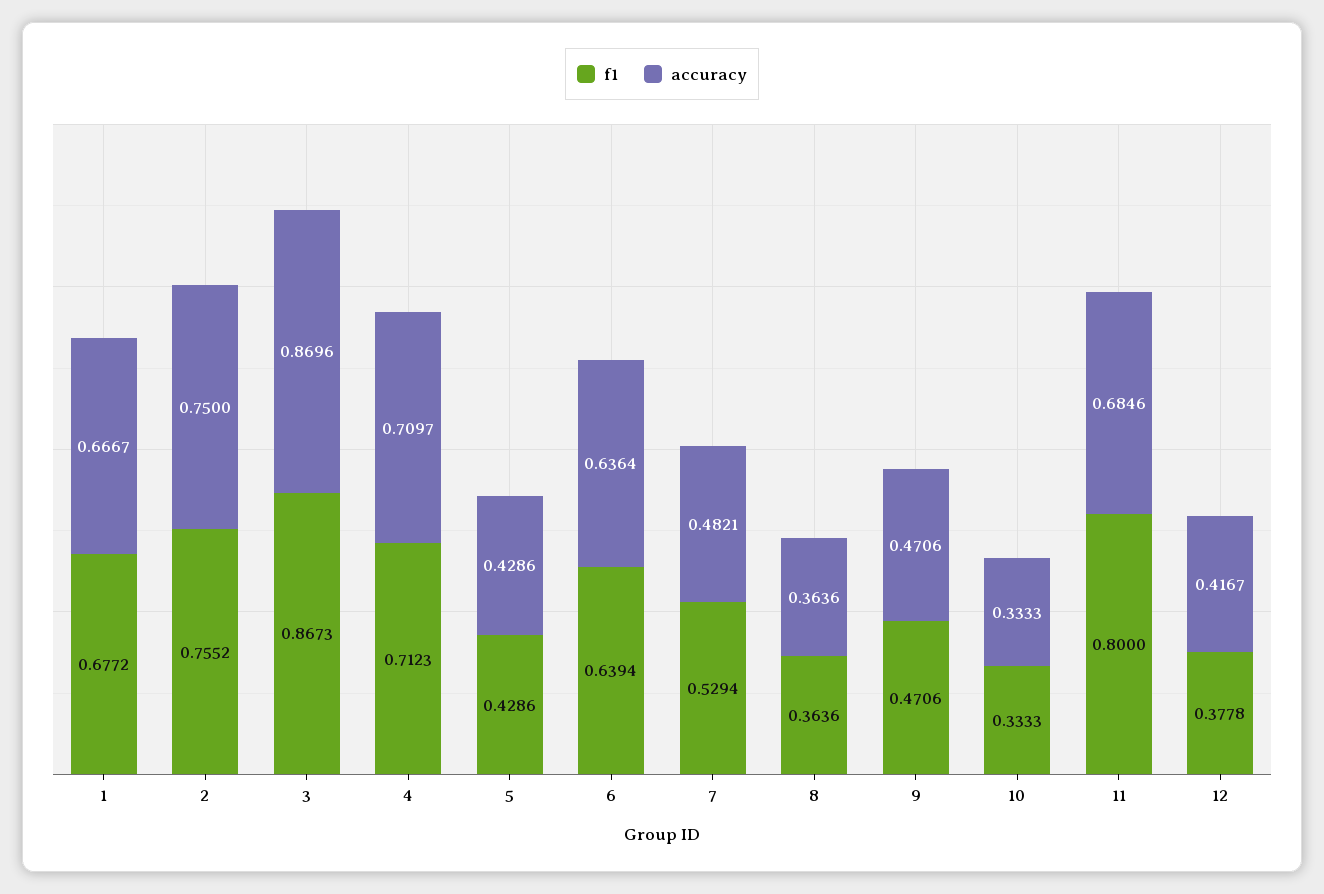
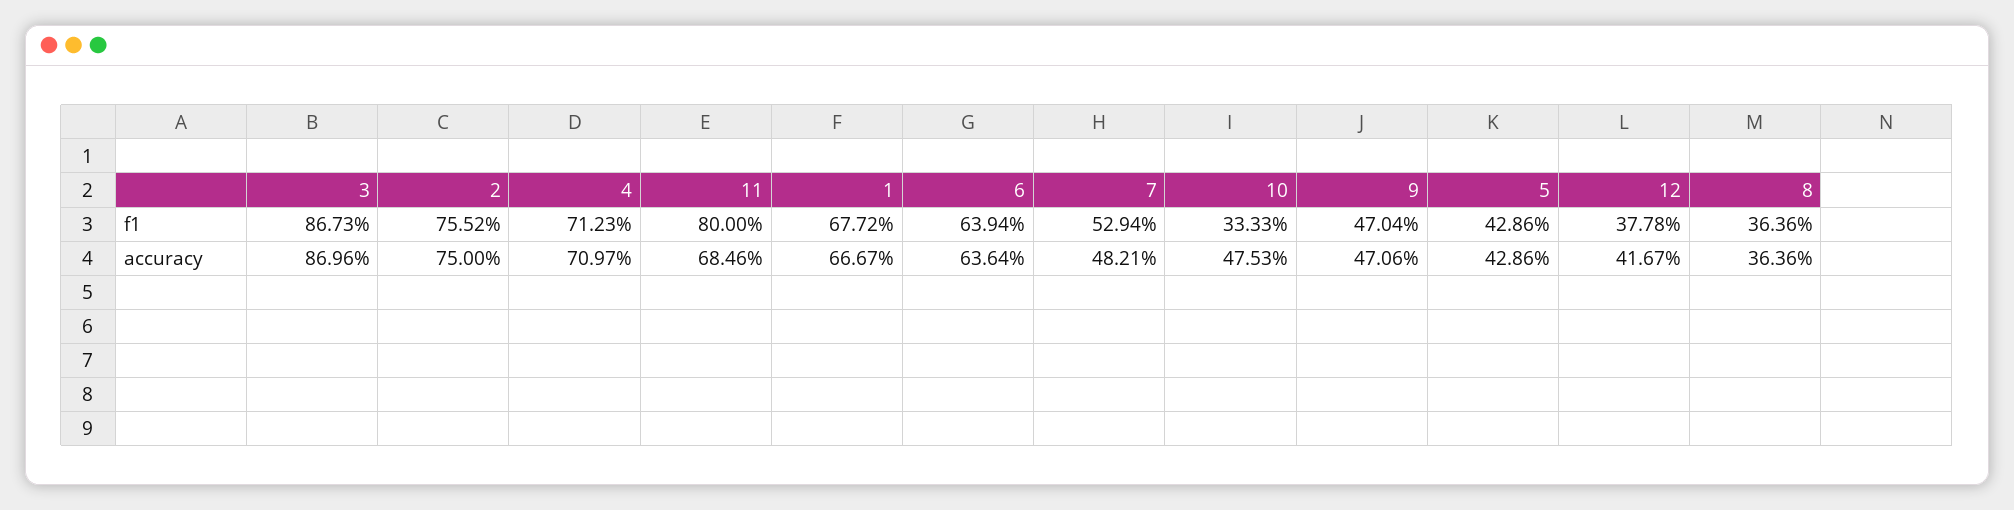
  {
    "f1": {
      "1": 0.6772,
      "2": 0.7552,
      "3": 0.8673,
      "4": 0.7123,
      "5": 0.4286,
      "6": 0.6394,
      "7": 0.5294,
      "8": 0.3636,
-     "9": 0.4706,
+     "9": 0.4704,
      "10": 0.3333,
      "11": 0.8,
      "12": 0.3778
    },
    "accuracy": {
      "1": 0.6667,
      "2": 0.75,
      "3": 0.8696,
      "4": 0.7097,
      "5": 0.4286,
      "6": 0.6364,
      "7": 0.4821,
      "8": 0.3636,
      "9": 0.4706,
-     "10": 0.3333,
+     "10": 0.4753,
      "11": 0.6846,
      "12": 0.4167
    }
  }

